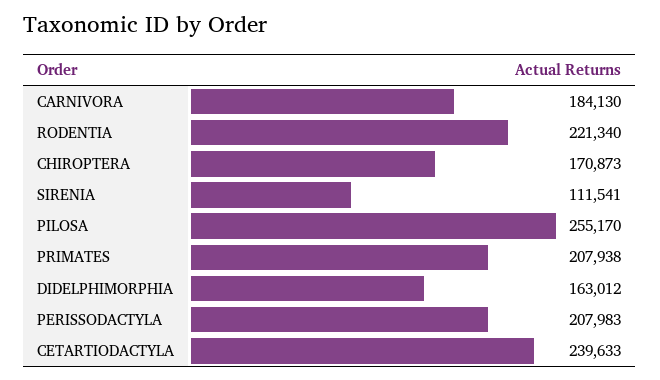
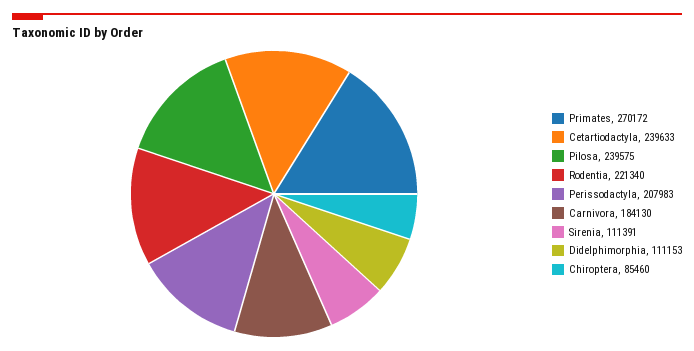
  {
    "CARNIVORA": 184130,
    "RODENTIA": 221340,
-   "CHIROPTERA": 170873,
+   "CHIROPTERA": 85460,
-   "SIRENIA": 111541,
+   "SIRENIA": 111391,
-   "PILOSA": 255170,
+   "PILOSA": 239575,
-   "PRIMATES": 207938,
+   "PRIMATES": 270172,
-   "DIDELPHIMORPHIA": 163012,
+   "DIDELPHIMORPHIA": 111153,
    "PERISSODACTYLA": 207983,
    "CETARTIODACTYLA": 239633
  }

